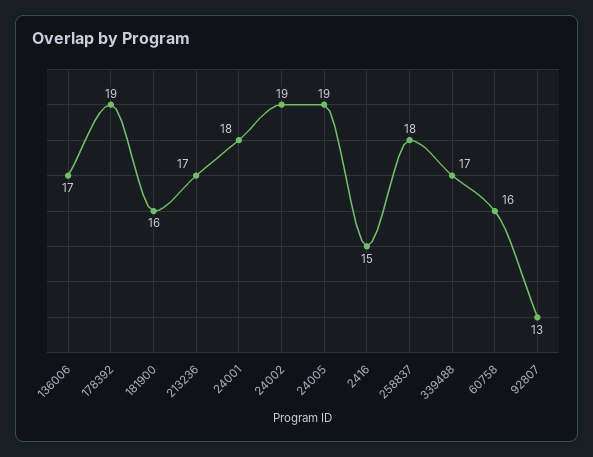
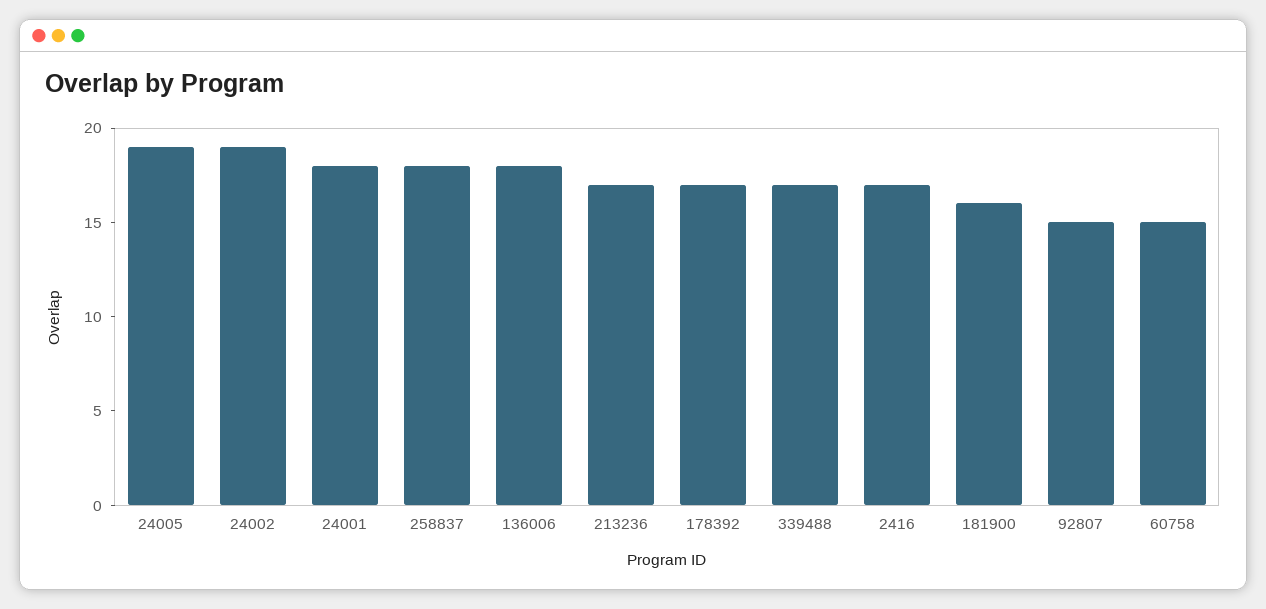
  {
-   "136006": 17,
+   "136006": 18,
-   "178392": 19,
+   "178392": 17,
    "181900": 16,
    "213236": 17,
    "24001": 18,
    "24002": 19,
    "24005": 19,
-   "2416": 15,
+   "2416": 17,
    "258837": 18,
    "339488": 17,
-   "60758": 16,
+   "60758": 15,
-   "92807": 13
+   "92807": 15
  }

